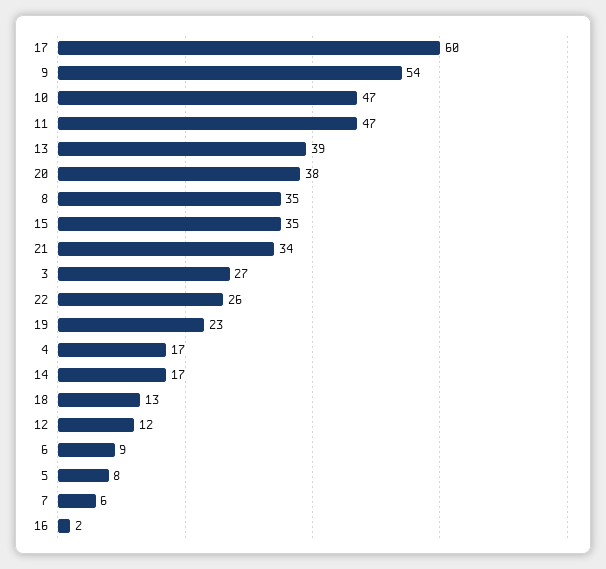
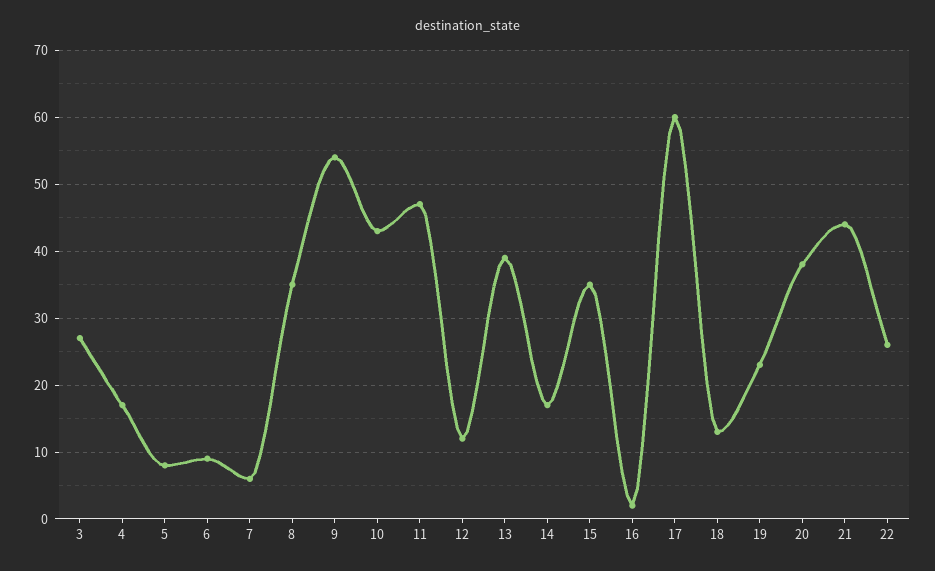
  {
    "17": 60,
    "9": 54,
-   "10": 47,
+   "10": 43,
    "11": 47,
    "13": 39,
    "20": 38,
    "8": 35,
    "15": 35,
-   "21": 34,
+   "21": 44,
    "3": 27,
    "22": 26,
    "19": 23,
    "4": 17,
    "14": 17,
    "18": 13,
    "12": 12,
    "6": 9,
    "5": 8,
    "7": 6,
    "16": 2
  }

